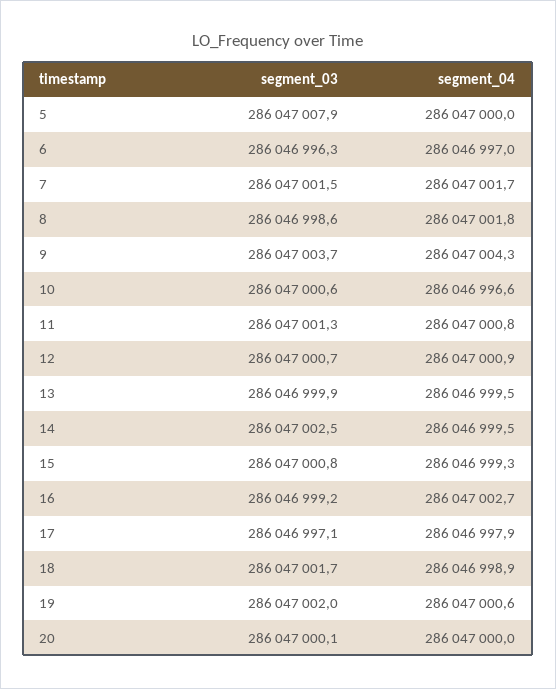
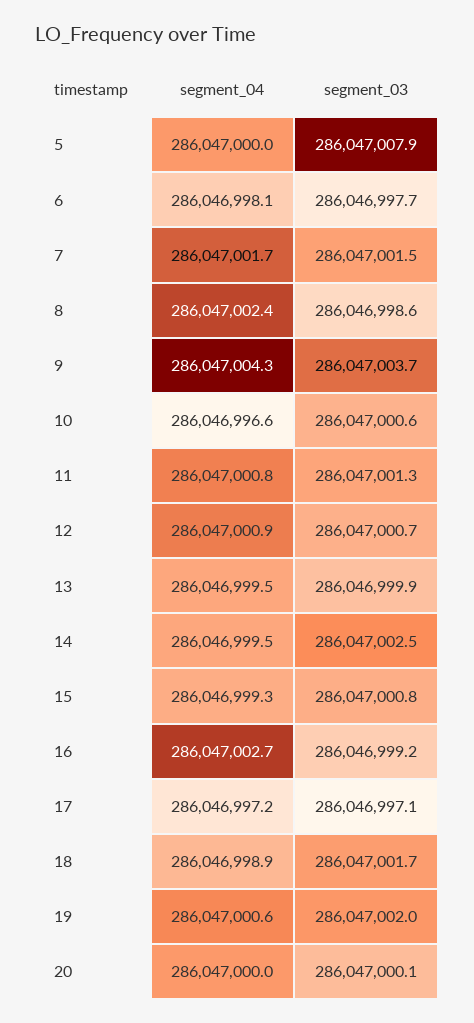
  {
    "segment_03": {
      "5": 286047007.9,
-     "6": 286046996.3,
+     "6": 286046997.7,
      "7": 286047001.5,
      "8": 286046998.6,
      "9": 286047003.7,
      "10": 286047000.6,
      "11": 286047001.3,
      "12": 286047000.7,
      "13": 286046999.9,
      "14": 286047002.5,
      "15": 286047000.8,
      "16": 286046999.2,
      "17": 286046997.1,
      "18": 286047001.7,
      "19": 286047002,
      "20": 286047000.1
    },
    "segment_04": {
      "5": 286047000,
-     "6": 286046997,
+     "6": 286046998.1,
      "7": 286047001.7,
-     "8": 286047001.8,
+     "8": 286047002.4,
      "9": 286047004.3,
      "10": 286046996.6,
      "11": 286047000.8,
      "12": 286047000.9,
      "13": 286046999.5,
      "14": 286046999.5,
      "15": 286046999.3,
      "16": 286047002.7,
-     "17": 286046997.9,
+     "17": 286046997.2,
      "18": 286046998.9,
      "19": 286047000.6,
      "20": 286047000
    }
  }

